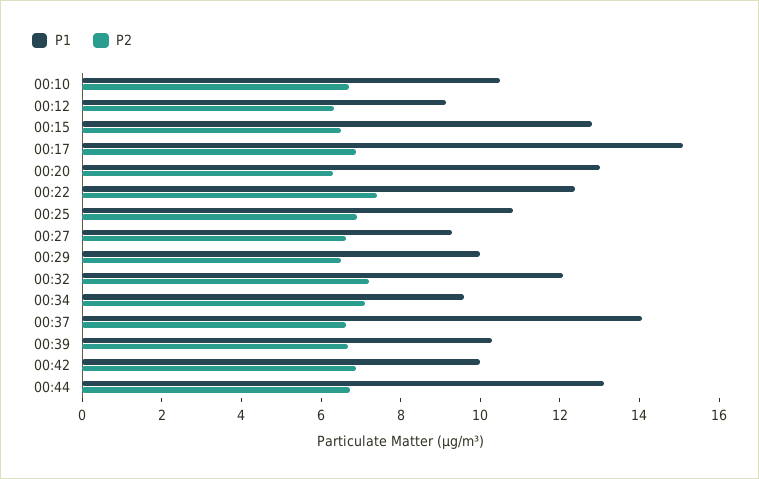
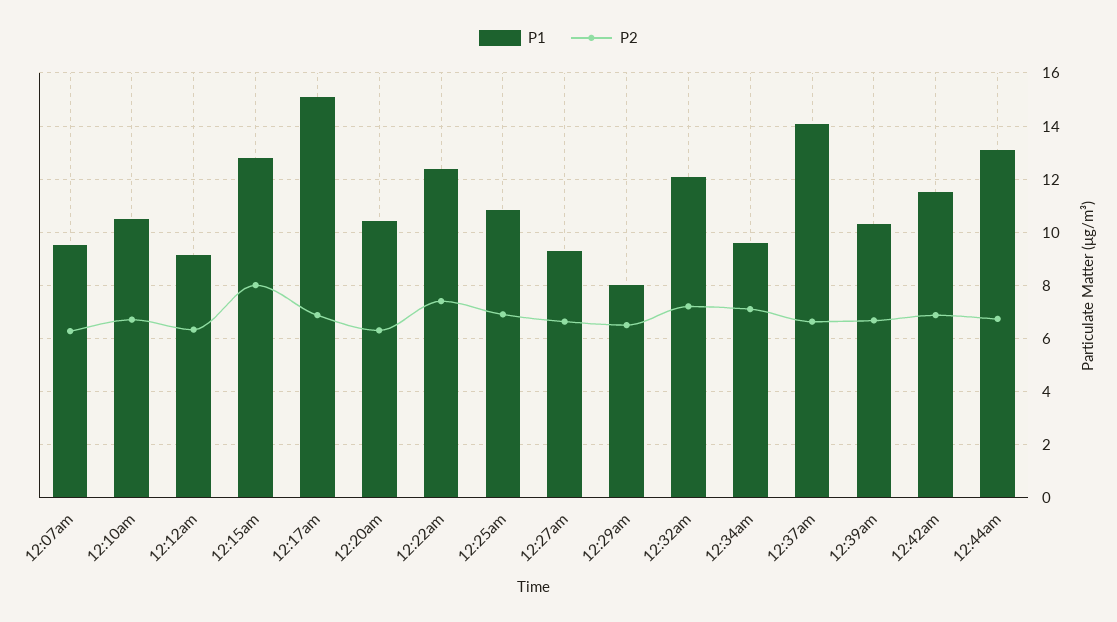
  {
    "P1": {
      "00:10": 10.5,
      "00:12": 9.25,
      "00:15": 12.75,
      "00:17": 15,
-     "00:20": 13,
+     "00:20": 10.5,
      "00:22": 12.25,
      "00:25": 10.75,
      "00:27": 9.25,
-     "00:29": 10,
+     "00:29": 8,
      "00:32": 12,
      "00:34": 9.5,
      "00:37": 14,
      "00:39": 10.25,
-     "00:42": 10,
+     "00:42": 11.5,
-     "00:44": 13
+     "00:44": 13,
+     "12:07am": 9.5
    },
    "P2": {
      "00:10": 6.75,
      "00:12": 6.25,
-     "00:15": 6.5,
+     "00:15": 8,
      "00:17": 6.75,
      "00:20": 6.25,
      "00:22": 7.5,
      "00:25": 7,
      "00:27": 6.75,
      "00:29": 6.5,
      "00:32": 7.25,
      "00:34": 7,
      "00:37": 6.75,
      "00:39": 6.75,
      "00:42": 6.75,
-     "00:44": 6.75
+     "00:44": 6.75,
+     "12:07am": 6.25
    }
  }

